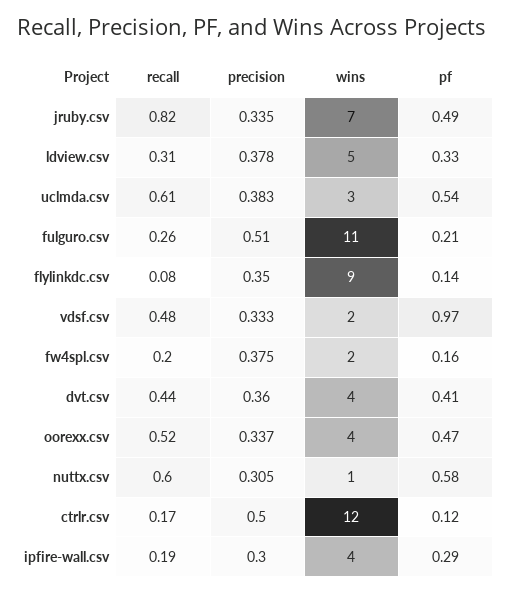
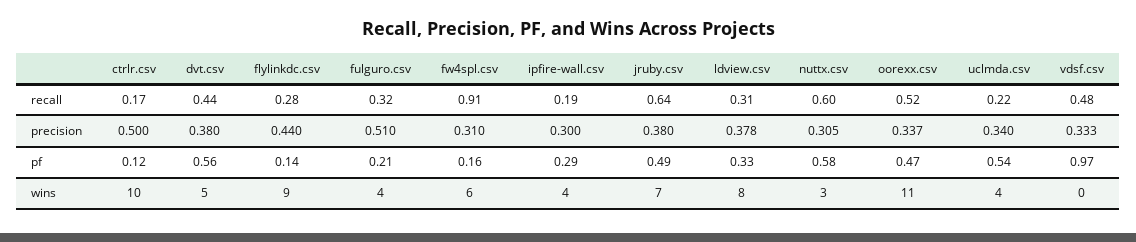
  {
    "recall": {
-     "jruby.csv": 0.82,
+     "jruby.csv": 0.64,
      "ldview.csv": 0.31,
-     "uclmda.csv": 0.61,
+     "uclmda.csv": 0.22,
-     "fulguro.csv": 0.26,
+     "fulguro.csv": 0.32,
-     "flylinkdc.csv": 0.08,
+     "flylinkdc.csv": 0.28,
      "vdsf.csv": 0.48,
-     "fw4spl.csv": 0.2,
+     "fw4spl.csv": 0.91,
      "dvt.csv": 0.44,
      "oorexx.csv": 0.52,
      "nuttx.csv": 0.6,
      "ctrlr.csv": 0.17,
      "ipfire-wall.csv": 0.19
    },
    "precision": {
-     "jruby.csv": 0.335,
+     "jruby.csv": 0.38,
      "ldview.csv": 0.378,
-     "uclmda.csv": 0.383,
+     "uclmda.csv": 0.34,
      "fulguro.csv": 0.51,
-     "flylinkdc.csv": 0.35,
+     "flylinkdc.csv": 0.44,
      "vdsf.csv": 0.333,
-     "fw4spl.csv": 0.375,
+     "fw4spl.csv": 0.31,
-     "dvt.csv": 0.36,
+     "dvt.csv": 0.38,
      "oorexx.csv": 0.337,
      "nuttx.csv": 0.305,
      "ctrlr.csv": 0.5,
      "ipfire-wall.csv": 0.3
    },
    "wins": {
      "jruby.csv": 7,
-     "ldview.csv": 5,
+     "ldview.csv": 8,
-     "uclmda.csv": 3,
+     "uclmda.csv": 4,
-     "fulguro.csv": 11,
+     "fulguro.csv": 4,
      "flylinkdc.csv": 9,
-     "vdsf.csv": 2,
+     "vdsf.csv": 0,
-     "fw4spl.csv": 2,
+     "fw4spl.csv": 6,
-     "dvt.csv": 4,
+     "dvt.csv": 5,
-     "oorexx.csv": 4,
+     "oorexx.csv": 11,
-     "nuttx.csv": 1,
+     "nuttx.csv": 3,
-     "ctrlr.csv": 12,
+     "ctrlr.csv": 10,
      "ipfire-wall.csv": 4
    },
    "pf": {
      "jruby.csv": 0.49,
      "ldview.csv": 0.33,
      "uclmda.csv": 0.54,
      "fulguro.csv": 0.21,
      "flylinkdc.csv": 0.14,
      "vdsf.csv": 0.97,
      "fw4spl.csv": 0.16,
-     "dvt.csv": 0.41,
+     "dvt.csv": 0.56,
      "oorexx.csv": 0.47,
      "nuttx.csv": 0.58,
      "ctrlr.csv": 0.12,
      "ipfire-wall.csv": 0.29
    }
  }

